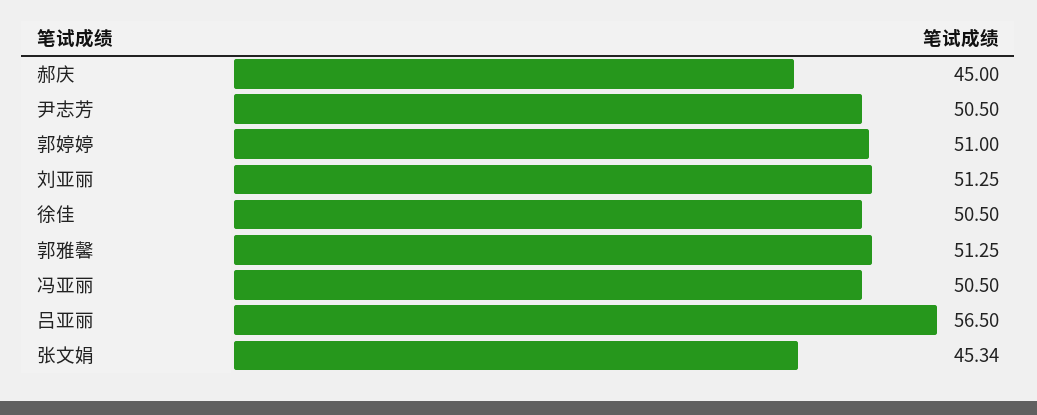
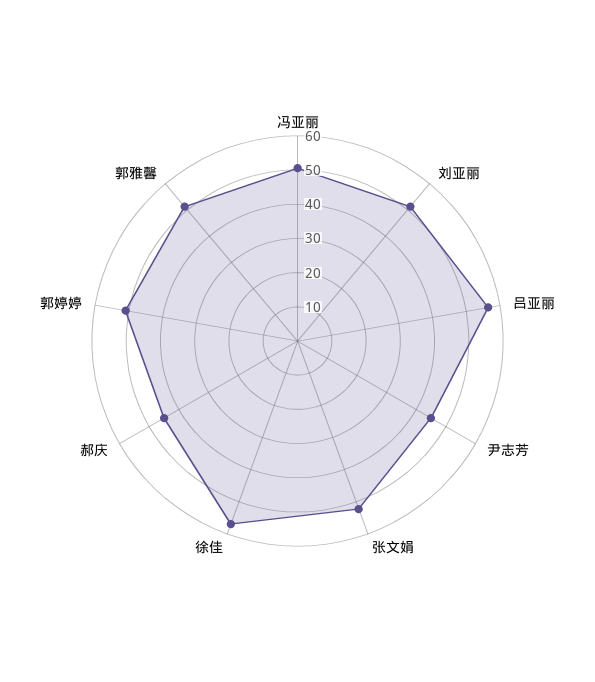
  {
    "郝庆": 45,
-   "尹志芳": 50.5,
+   "尹志芳": 45,
    "郭婷婷": 51,
    "刘亚丽": 51.25,
-   "徐佳": 50.5,
+   "徐佳": 57.5,
    "郭雅馨": 51.25,
    "冯亚丽": 50.5,
    "吕亚丽": 56.5,
-   "张文娟": 45.34
+   "张文娟": 52.5
  }

